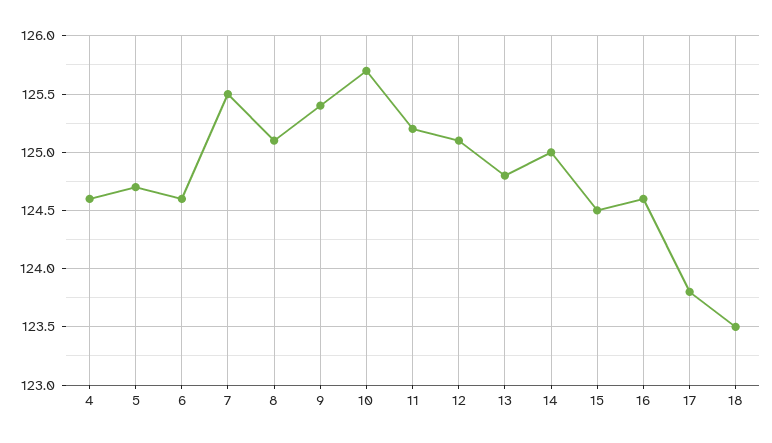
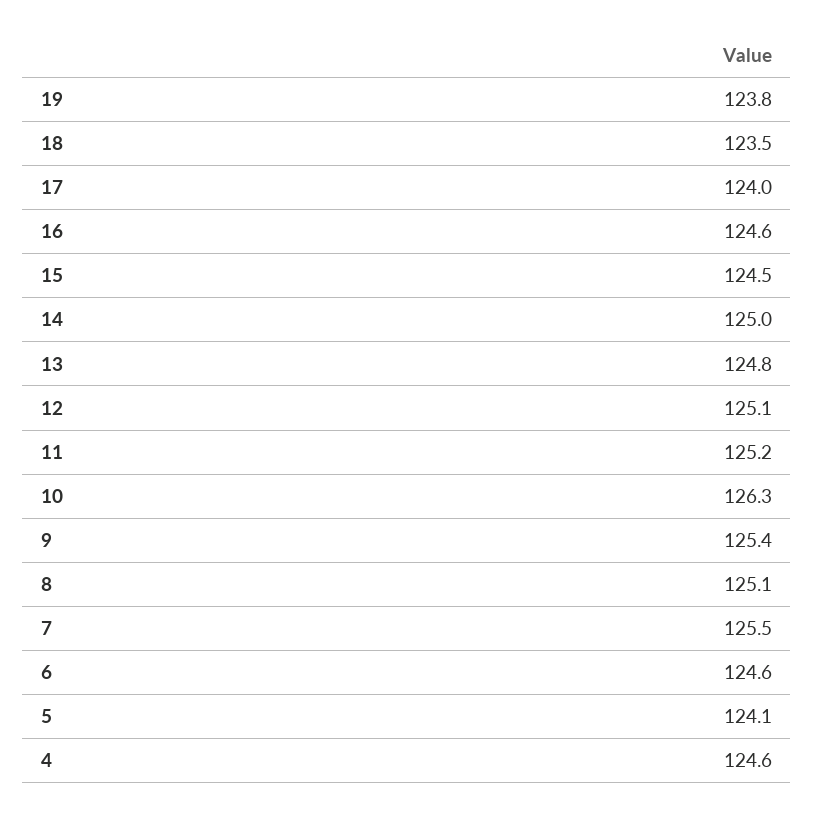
  {
    "4": 124.6,
-   "5": 124.7,
+   "5": 124.1,
    "6": 124.6,
    "7": 125.5,
    "8": 125.1,
    "9": 125.4,
-   "10": 125.7,
+   "10": 126.3,
    "11": 125.2,
    "12": 125.1,
    "13": 124.8,
    "14": 125,
    "15": 124.5,
    "16": 124.6,
-   "17": 123.8,
+   "17": 124,
-   "18": 123.5
+   "18": 123.5,
+   "19": 123.8
  }

